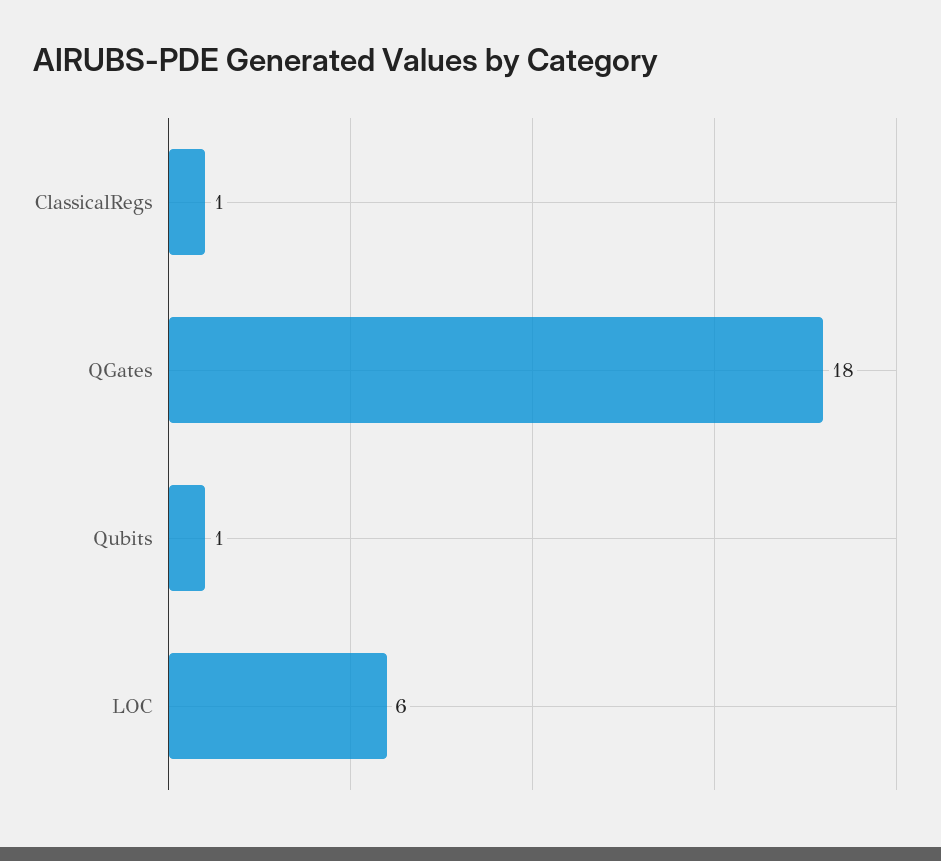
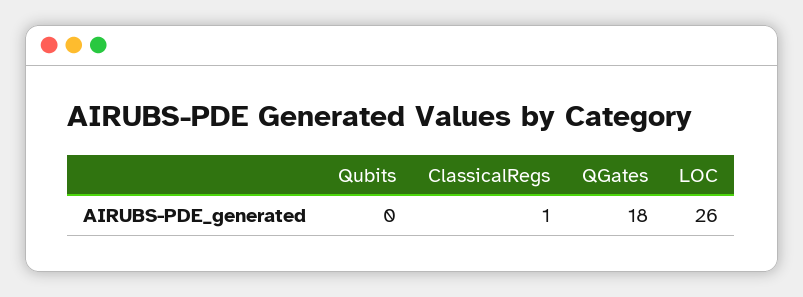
  {
    "ClassicalRegs": 1,
    "QGates": 18,
-   "Qubits": 1,
+   "Qubits": 0,
-   "LOC": 6
+   "LOC": 26
  }

